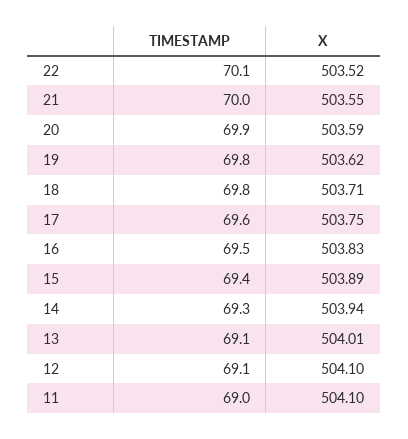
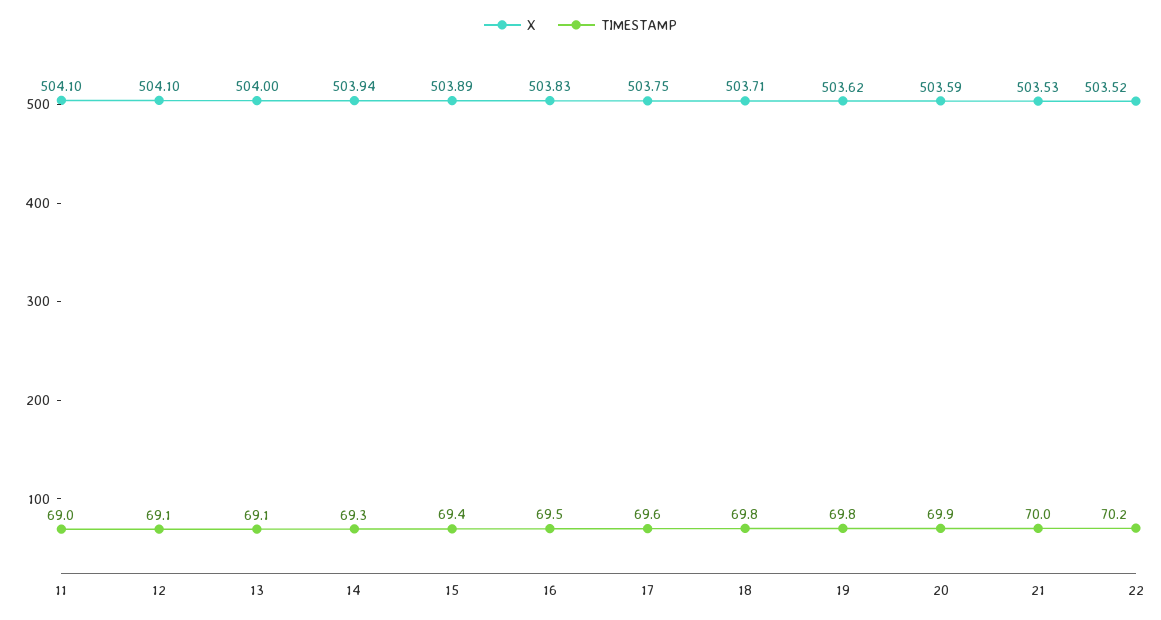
  {
    "TIMESTAMP": {
-     "22": 70.1,
+     "22": 70.2,
      "21": 70,
      "20": 69.9,
      "19": 69.8,
      "18": 69.8,
      "17": 69.6,
      "16": 69.5,
      "15": 69.4,
      "14": 69.3,
      "13": 69.1,
      "12": 69.1,
      "11": 69
    },
    "X": {
      "22": 503.52,
-     "21": 503.55,
+     "21": 503.53,
      "20": 503.59,
      "19": 503.62,
      "18": 503.71,
      "17": 503.75,
      "16": 503.83,
      "15": 503.89,
      "14": 503.94,
-     "13": 504.01,
+     "13": 504,
      "12": 504.1,
      "11": 504.1
    }
  }

